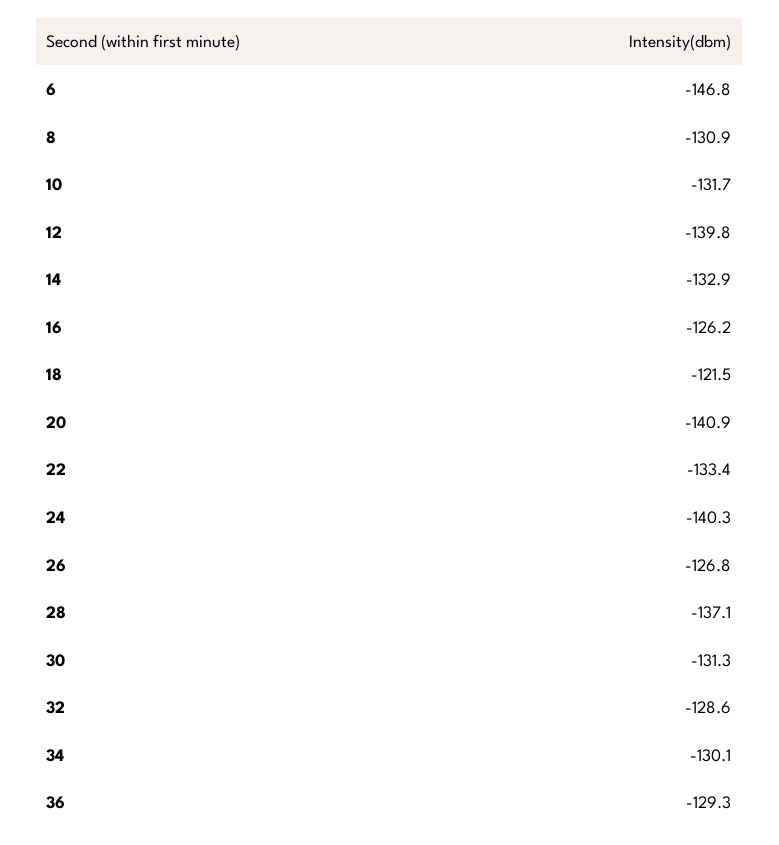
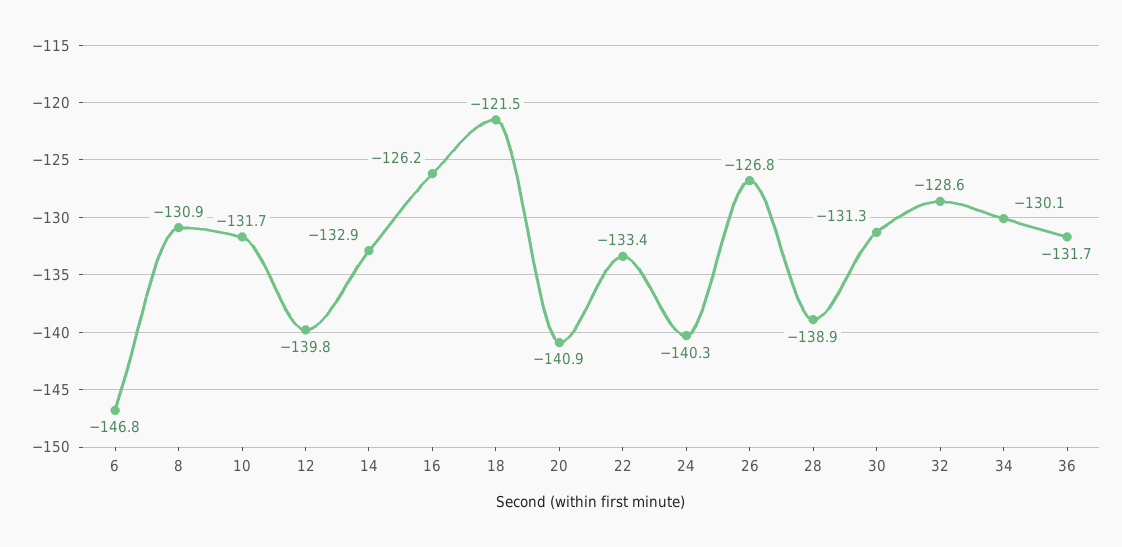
  {
    "6": -146.8,
    "8": -130.9,
    "10": -131.7,
    "12": -139.8,
    "14": -132.9,
    "16": -126.2,
    "18": -121.5,
    "20": -140.9,
    "22": -133.4,
    "24": -140.3,
    "26": -126.8,
-   "28": -137.1,
+   "28": -138.9,
    "30": -131.3,
    "32": -128.6,
    "34": -130.1,
-   "36": -129.3
+   "36": -131.7
  }

